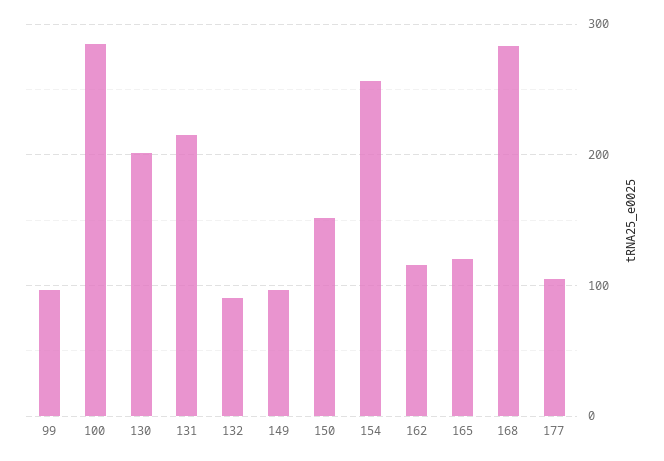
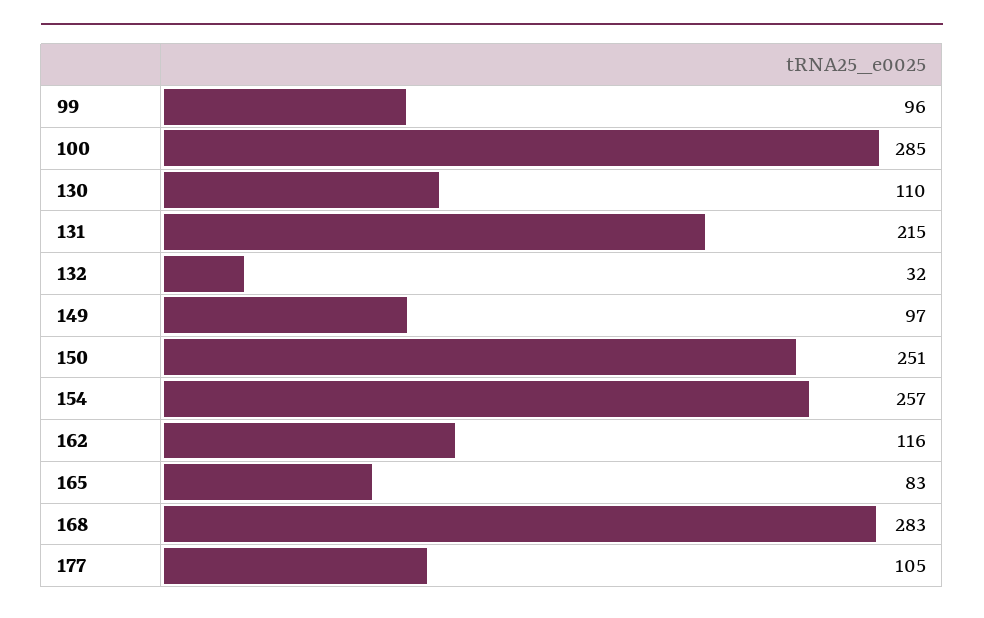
  {
    "99": 96,
    "100": 285,
-   "130": 200,
+   "130": 110,
    "131": 215,
-   "132": 90,
+   "132": 32,
    "149": 97,
-   "150": 150,
+   "150": 251,
    "154": 257,
    "162": 116,
-   "165": 120,
+   "165": 83,
    "168": 283,
    "177": 105
  }

